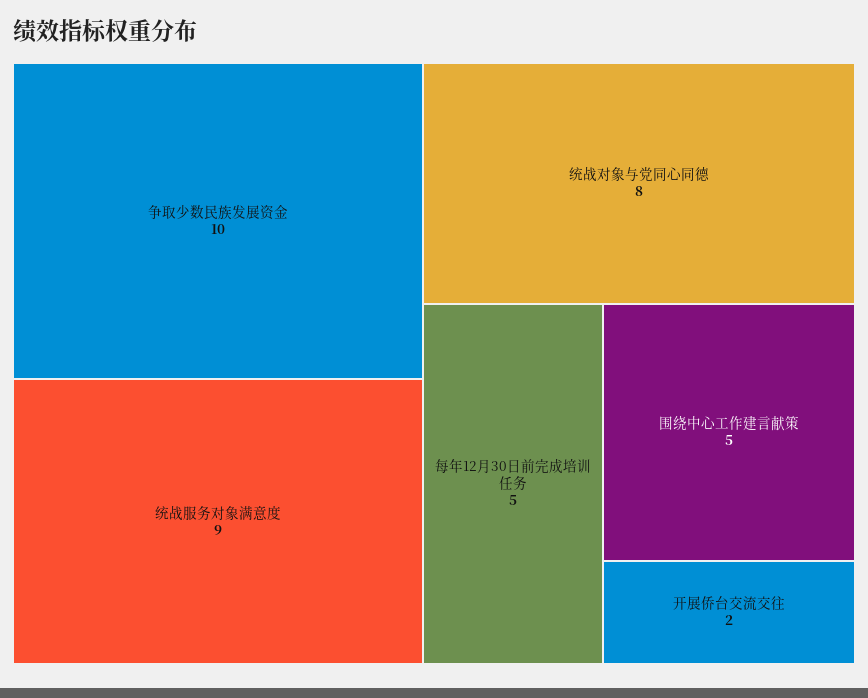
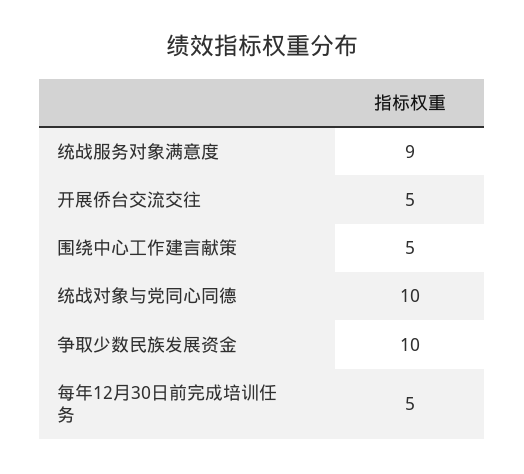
  {
    "争取少数民族发展资金": 10,
    "统战服务对象满意度": 9,
-   "统战对象与党同心同德": 8,
+   "统战对象与党同心同德": 10,
    "每年12月30日前完成培训任务": 5,
    "围绕中心工作建言献策": 5,
-   "开展侨台交流交往": 2
+   "开展侨台交流交往": 5
  }

